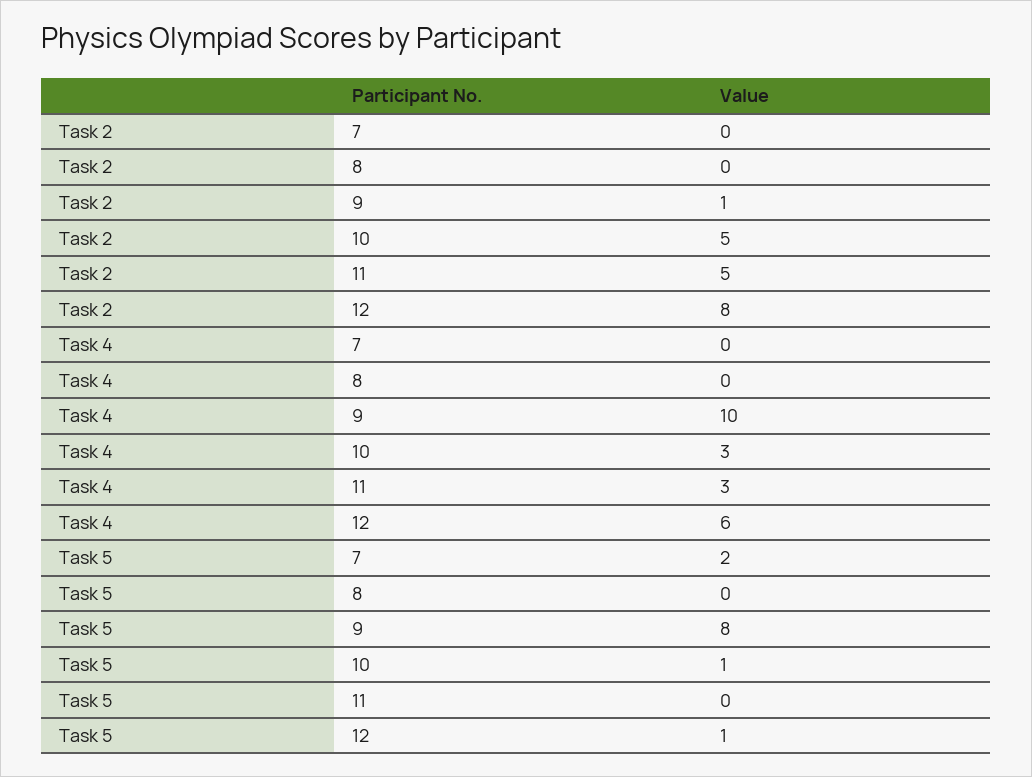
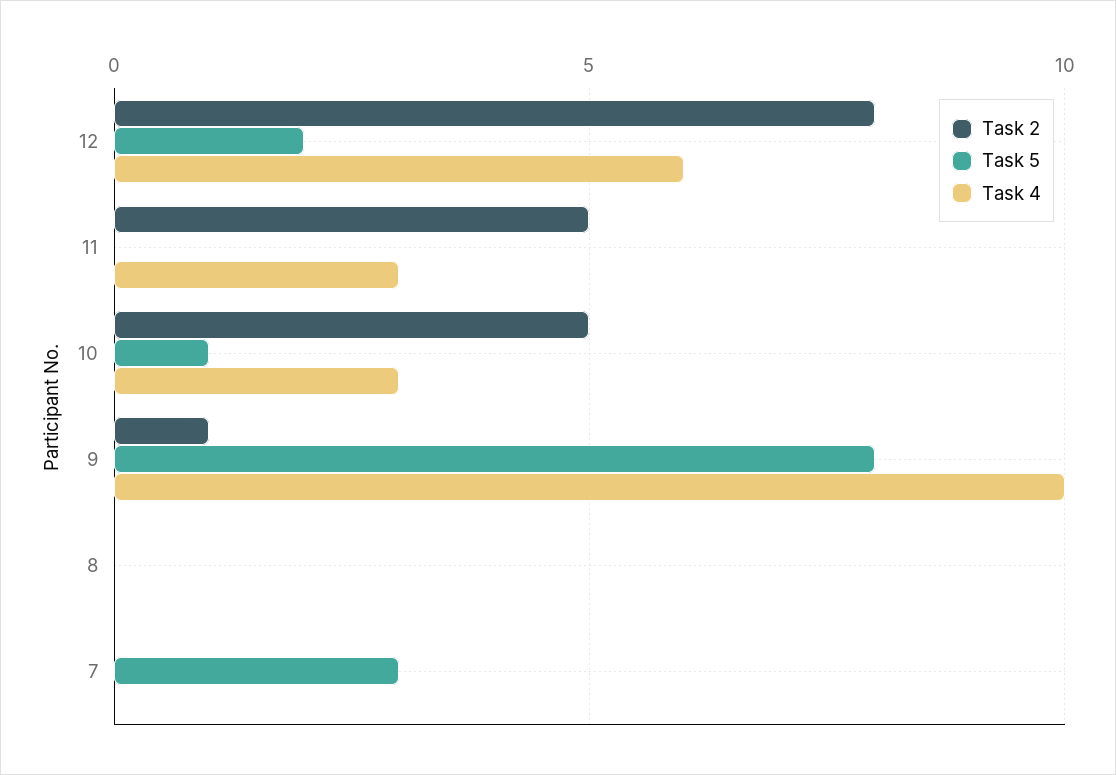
  {
    "Task 2": {
      "7": 0,
      "8": 0,
      "9": 1,
      "10": 5,
      "11": 5,
      "12": 8
    },
    "Task 4": {
      "7": 0,
      "8": 0,
      "9": 10,
      "10": 3,
      "11": 3,
      "12": 6
    },
    "Task 5": {
-     "7": 2,
+     "7": 3,
      "8": 0,
      "9": 8,
      "10": 1,
      "11": 0,
-     "12": 1
+     "12": 2
    }
  }

